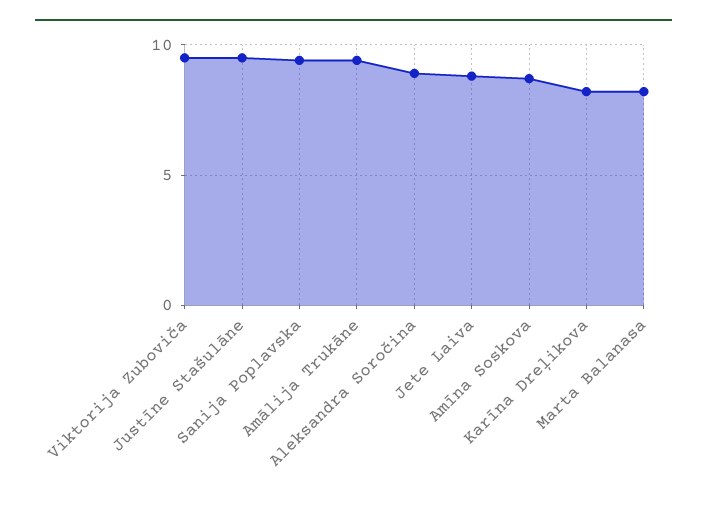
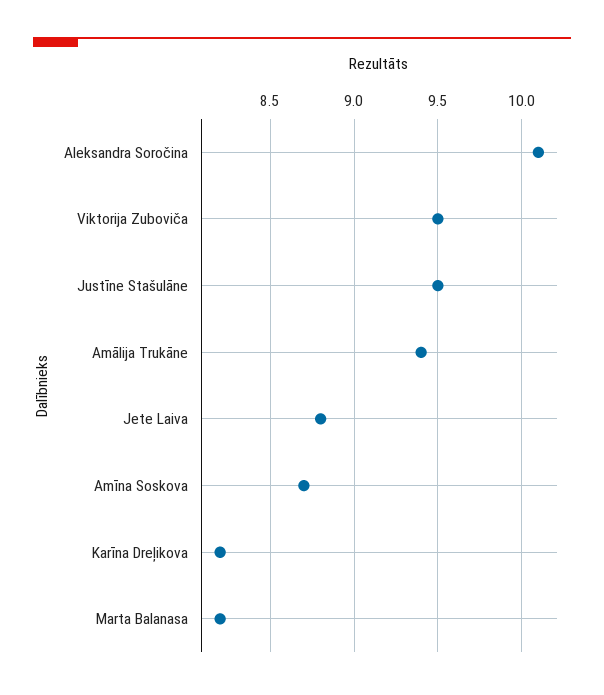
  {
    "Viktorija Zuboviča": 9.5,
    "Justīne Stašulāne": 9.5,
-   "Sanija Poplavska": 9.5,
    "Amālija Trukāne": 9.4,
-   "Aleksandra Soročina": 9,
+   "Aleksandra Soročina": 10.1,
    "Jete Laiva": 8.8,
    "Amīna Soskova": 8.7,
    "Karīna Dreļikova": 8.2,
    "Marta Balanasa": 8.2
  }

